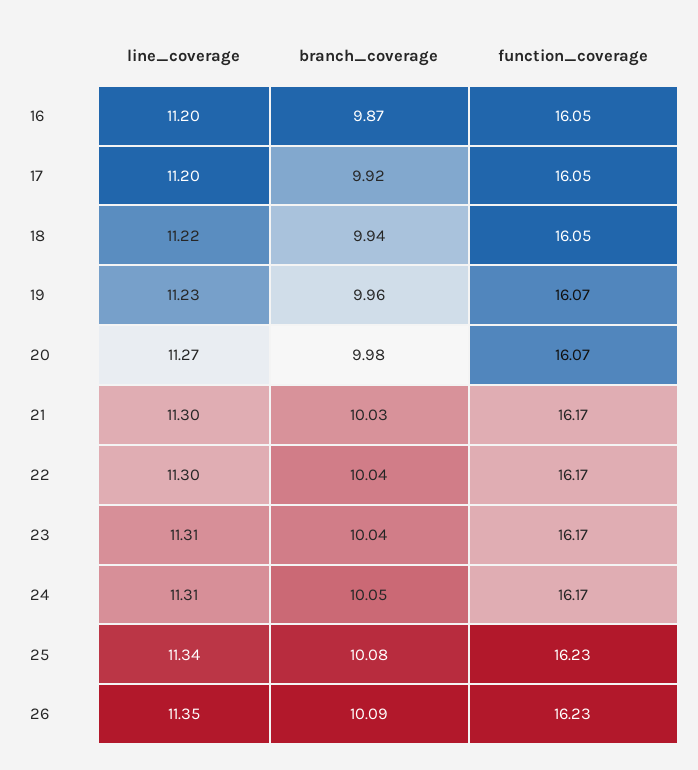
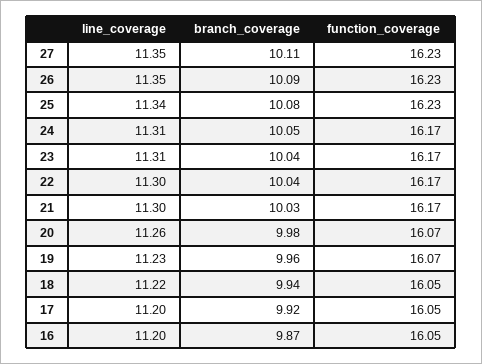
  {
    "line_coverage": {
      "16": 11.2,
      "17": 11.2,
      "18": 11.22,
      "19": 11.23,
-     "20": 11.27,
+     "20": 11.26,
      "21": 11.3,
      "22": 11.3,
      "23": 11.31,
      "24": 11.31,
      "25": 11.34,
-     "26": 11.35
+     "26": 11.35,
+     "27": 11.35
    },
    "branch_coverage": {
      "16": 9.87,
      "17": 9.92,
      "18": 9.94,
      "19": 9.96,
      "20": 9.98,
      "21": 10.03,
      "22": 10.04,
      "23": 10.04,
      "24": 10.05,
      "25": 10.08,
-     "26": 10.09
+     "26": 10.09,
+     "27": 10.11
    },
    "function_coverage": {
      "16": 16.05,
      "17": 16.05,
      "18": 16.05,
      "19": 16.07,
      "20": 16.07,
      "21": 16.17,
      "22": 16.17,
      "23": 16.17,
      "24": 16.17,
      "25": 16.23,
-     "26": 16.23
+     "26": 16.23,
+     "27": 16.23
    }
  }

